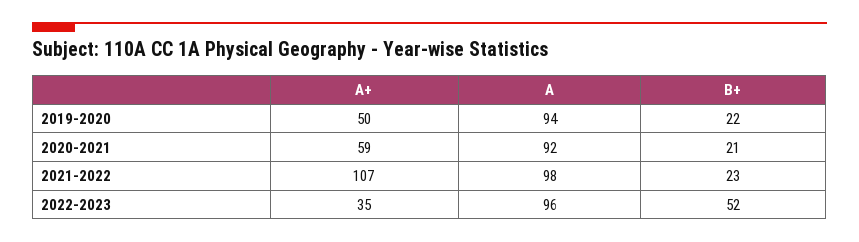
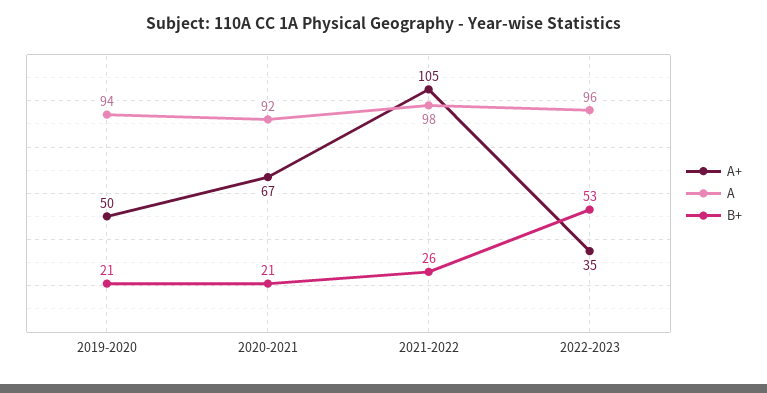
  {
    "A+": {
      "2019-2020": 50,
-     "2020-2021": 59,
+     "2020-2021": 67,
-     "2021-2022": 107,
+     "2021-2022": 105,
      "2022-2023": 35
    },
    "A": {
      "2019-2020": 94,
      "2020-2021": 92,
      "2021-2022": 98,
      "2022-2023": 96
    },
    "B+": {
-     "2019-2020": 22,
+     "2019-2020": 21,
      "2020-2021": 21,
-     "2021-2022": 23,
+     "2021-2022": 26,
-     "2022-2023": 52
+     "2022-2023": 53
    }
  }

